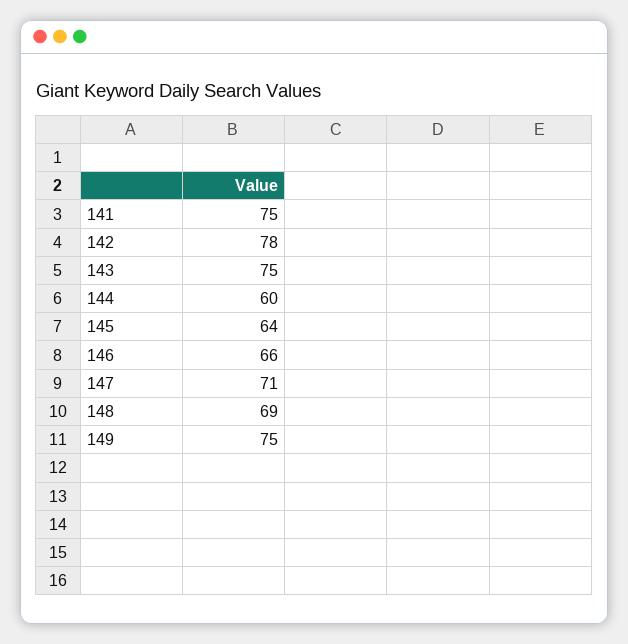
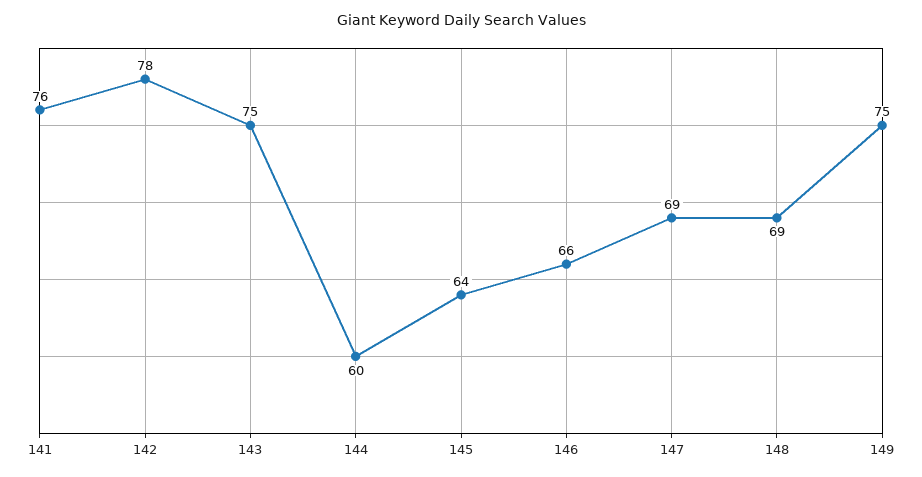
  {
-   "141": 75,
+   "141": 76,
    "142": 78,
    "143": 75,
    "144": 60,
    "145": 64,
    "146": 66,
-   "147": 71,
+   "147": 69,
    "148": 69,
    "149": 75
  }

